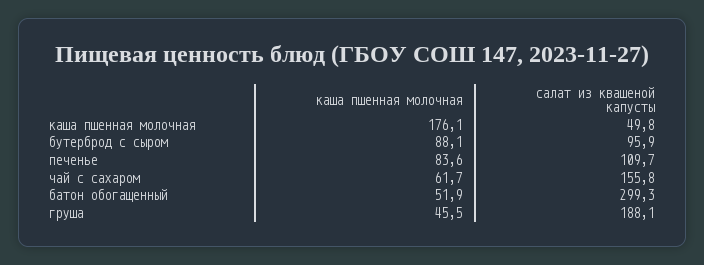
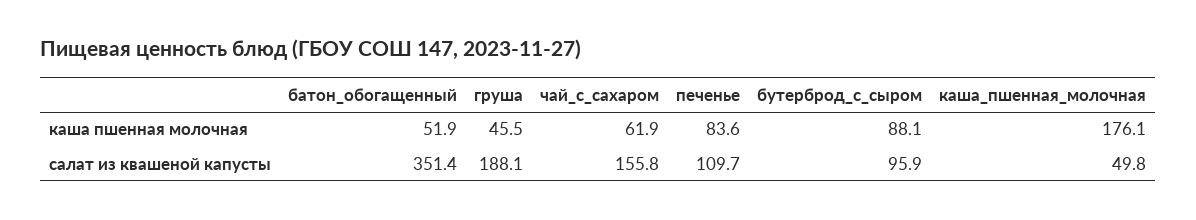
  {
    "каша пшенная молочная": {
      "каша пшенная молочная": 176.1,
      "бутерброд с сыром": 88.1,
      "печенье": 83.6,
-     "чай с сахаром": 61.7,
+     "чай с сахаром": 61.9,
      "батон обогащенный": 51.9,
      "груша": 45.5
    },
    "салат из квашеной капусты": {
      "каша пшенная молочная": 49.8,
      "бутерброд с сыром": 95.9,
      "печенье": 109.7,
      "чай с сахаром": 155.8,
-     "батон обогащенный": 299.3,
+     "батон обогащенный": 351.4,
      "груша": 188.1
    }
  }

